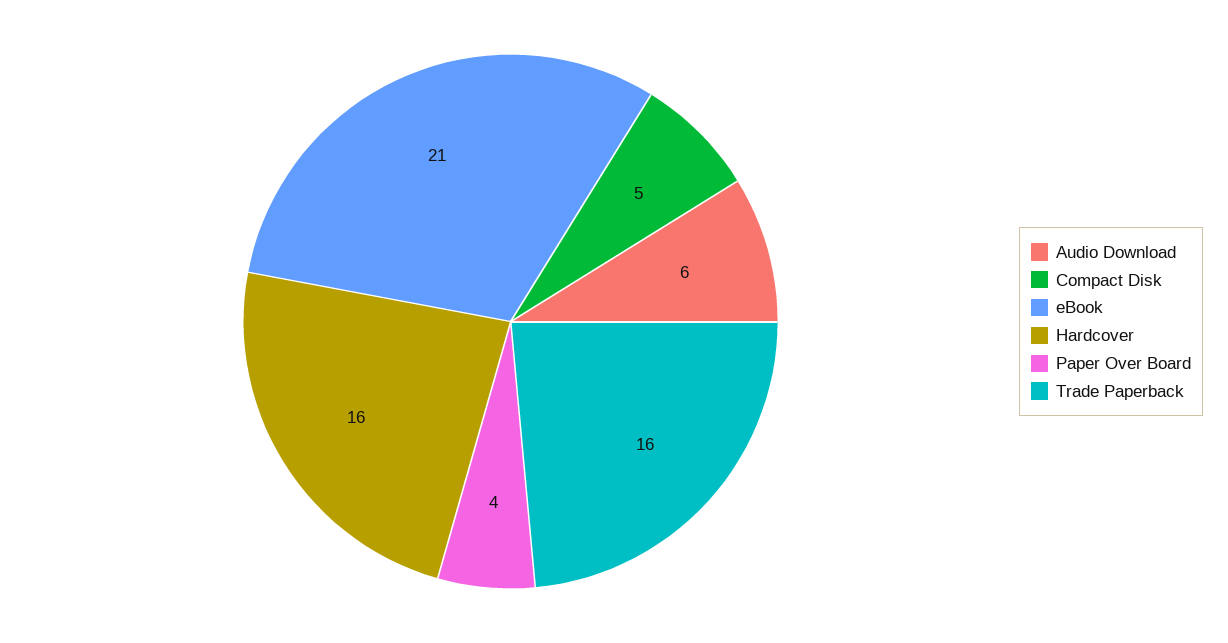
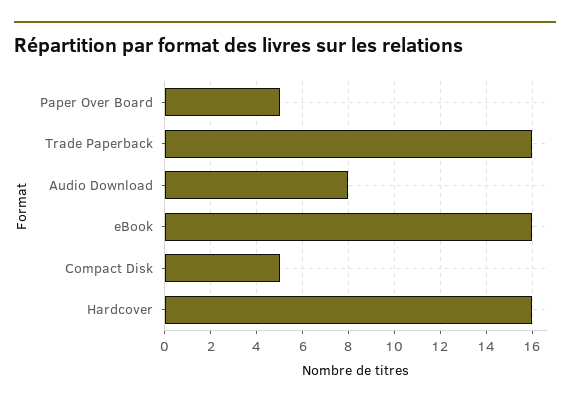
  {
-   "Audio Download": 6,
+   "Audio Download": 8,
    "Compact Disk": 5,
-   "eBook": 21,
+   "eBook": 16,
    "Hardcover": 16,
-   "Paper Over Board": 4,
+   "Paper Over Board": 5,
    "Trade Paperback": 16
  }

